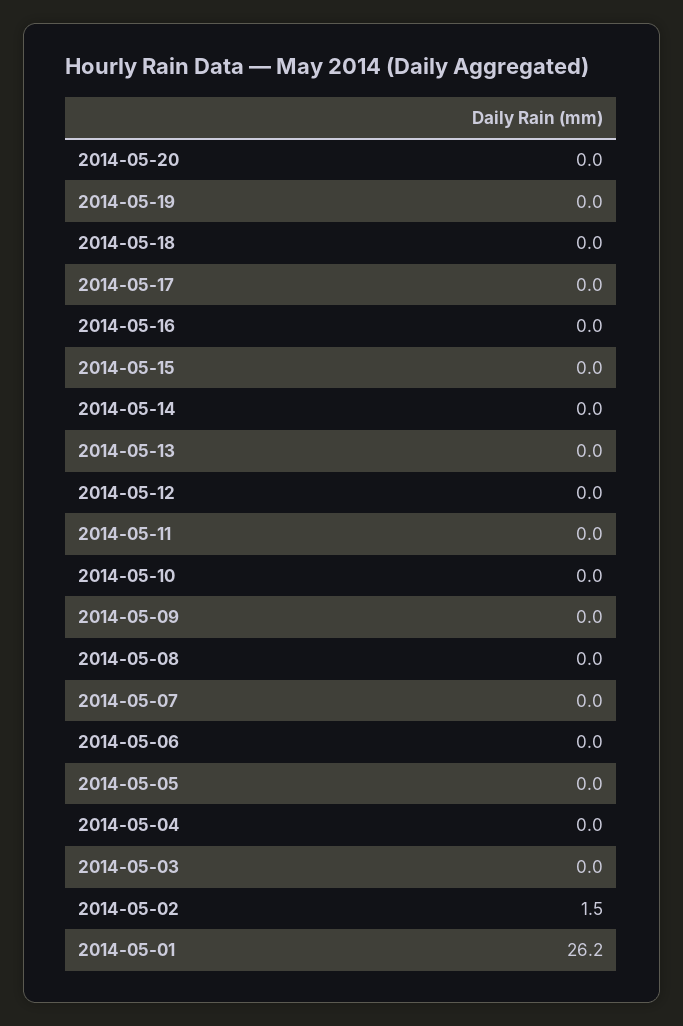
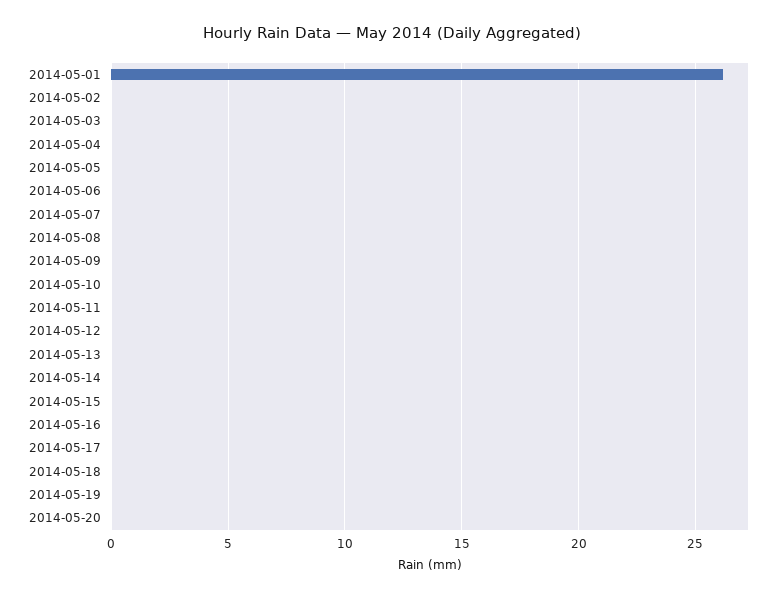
  {
    "2014-05-20": 0,
    "2014-05-19": 0,
    "2014-05-18": 0,
    "2014-05-17": 0,
    "2014-05-16": 0,
    "2014-05-15": 0,
    "2014-05-14": 0,
    "2014-05-13": 0,
    "2014-05-12": 0,
    "2014-05-11": 0,
    "2014-05-10": 0,
    "2014-05-09": 0,
    "2014-05-08": 0,
    "2014-05-07": 0,
    "2014-05-06": 0,
    "2014-05-05": 0,
    "2014-05-04": 0,
    "2014-05-03": 0,
-   "2014-05-02": 1.5,
+   "2014-05-02": 0,
    "2014-05-01": 26.2
  }

